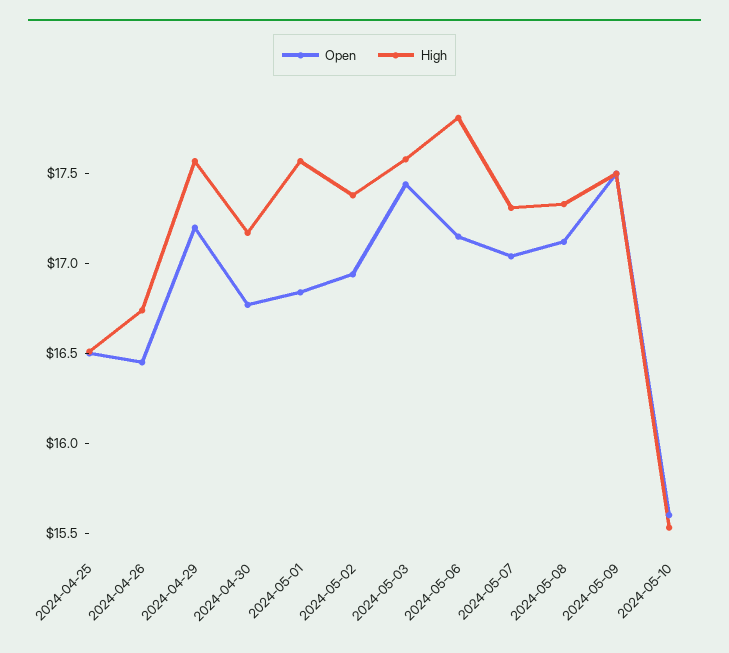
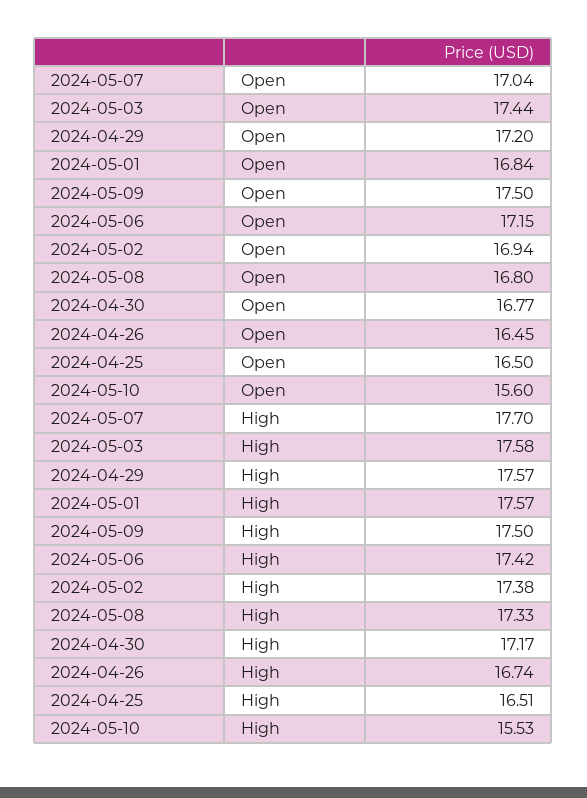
  {
    "Open": {
      "2024-04-25": 16.5,
      "2024-04-26": 16.45,
      "2024-04-29": 17.2,
      "2024-04-30": 16.77,
      "2024-05-01": 16.84,
      "2024-05-02": 16.94,
      "2024-05-03": 17.44,
      "2024-05-06": 17.15,
      "2024-05-07": 17.04,
-     "2024-05-08": 17.1,
+     "2024-05-08": 16.8,
      "2024-05-09": 17.5,
      "2024-05-10": 15.6
    },
    "High": {
      "2024-04-25": 16.51,
      "2024-04-26": 16.74,
      "2024-04-29": 17.57,
      "2024-04-30": 17.17,
      "2024-05-01": 17.57,
      "2024-05-02": 17.38,
      "2024-05-03": 17.58,
-     "2024-05-06": 17.8,
+     "2024-05-06": 17.42,
-     "2024-05-07": 17.3,
+     "2024-05-07": 17.7,
      "2024-05-08": 17.33,
      "2024-05-09": 17.5,
      "2024-05-10": 15.53
    }
  }

